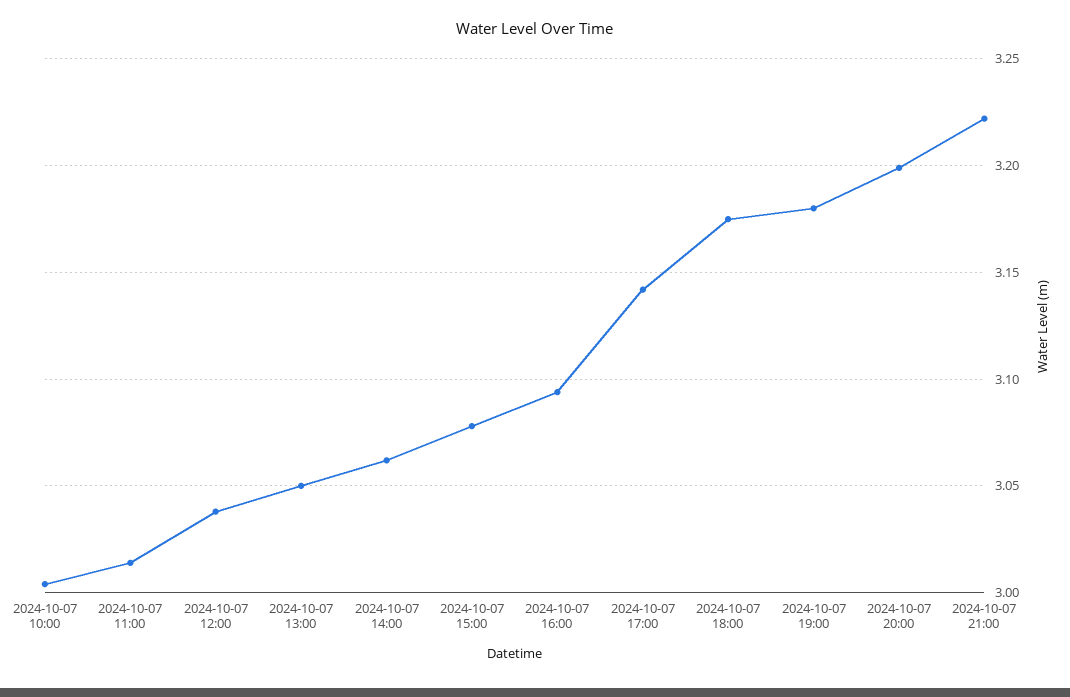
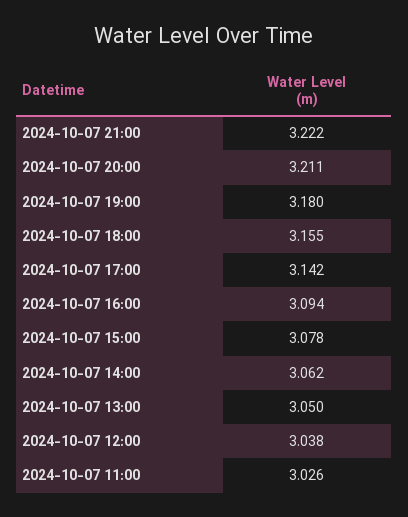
  {
-   "2024-10-07 10:00": 3.005,
-   "2024-10-07 11:00": 3.015,
+   "2024-10-07 11:00": 3.026,
    "2024-10-07 12:00": 3.038,
    "2024-10-07 13:00": 3.05,
    "2024-10-07 14:00": 3.062,
    "2024-10-07 15:00": 3.078,
    "2024-10-07 16:00": 3.094,
    "2024-10-07 17:00": 3.142,
-   "2024-10-07 18:00": 3.175,
+   "2024-10-07 18:00": 3.155,
    "2024-10-07 19:00": 3.18,
-   "2024-10-07 20:00": 3.2,
+   "2024-10-07 20:00": 3.211,
    "2024-10-07 21:00": 3.222
  }

